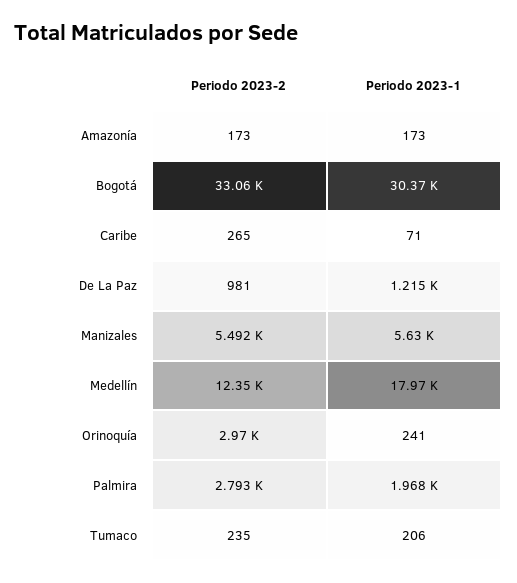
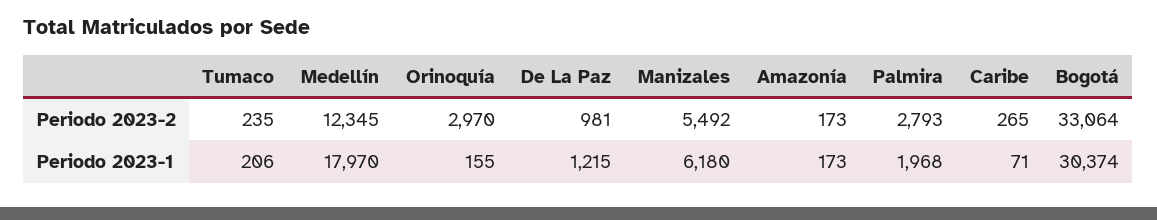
  {
    "Periodo 2023-2": {
      "Amazonía": 173,
      "Bogotá": 33064,
      "Caribe": 265,
      "De La Paz": 981,
      "Manizales": 5492,
      "Medellín": 12345,
      "Orinoquía": 2970,
      "Palmira": 2793,
      "Tumaco": 235
    },
    "Periodo 2023-1": {
      "Amazonía": 173,
      "Bogotá": 30374,
      "Caribe": 71,
      "De La Paz": 1215,
-     "Manizales": 5630,
+     "Manizales": 6180,
      "Medellín": 17970,
-     "Orinoquía": 241,
+     "Orinoquía": 155,
      "Palmira": 1968,
      "Tumaco": 206
    }
  }

